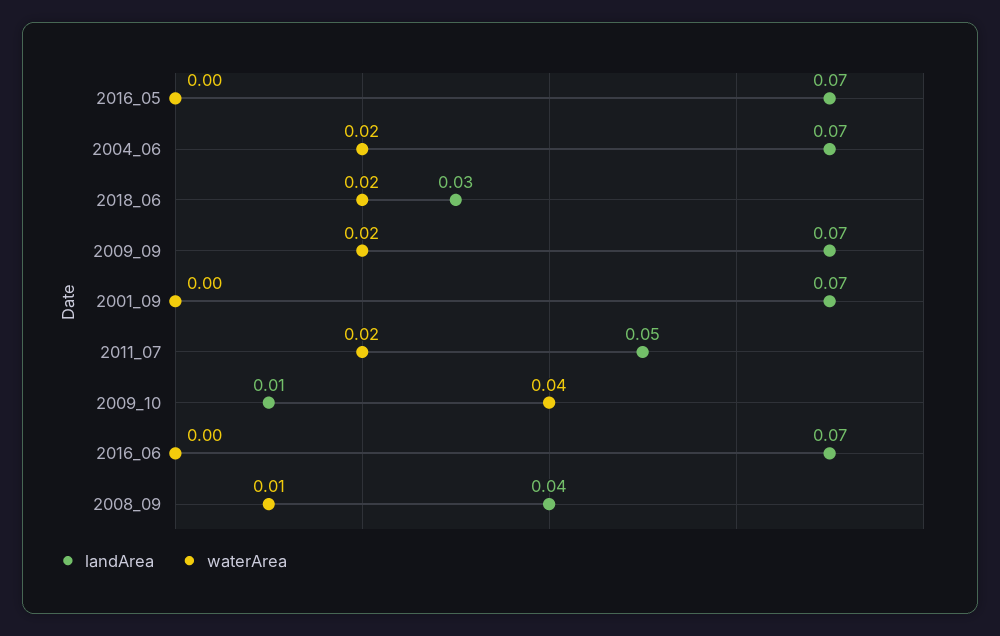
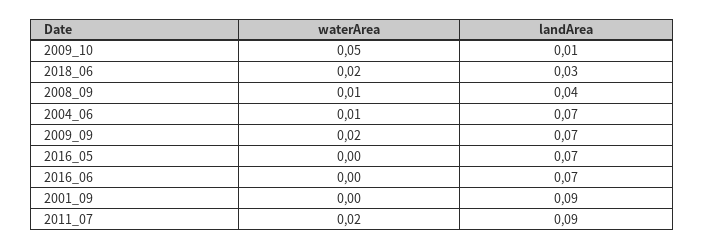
  {
    "landArea": {
      "2016_05": 0.07,
      "2004_06": 0.07,
      "2018_06": 0.03,
      "2009_09": 0.07,
-     "2001_09": 0.07,
+     "2001_09": 0.09,
-     "2011_07": 0.05,
+     "2011_07": 0.09,
      "2009_10": 0.01,
      "2016_06": 0.07,
      "2008_09": 0.04
    },
    "waterArea": {
      "2016_05": 0,
-     "2004_06": 0.02,
+     "2004_06": 0.01,
      "2018_06": 0.02,
      "2009_09": 0.02,
      "2001_09": 0,
      "2011_07": 0.02,
-     "2009_10": 0.04,
+     "2009_10": 0.05,
      "2016_06": 0,
      "2008_09": 0.01
    }
  }

